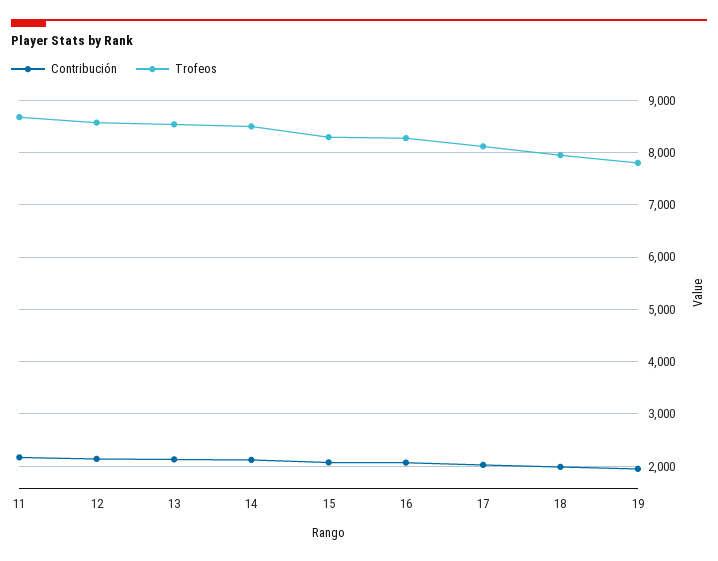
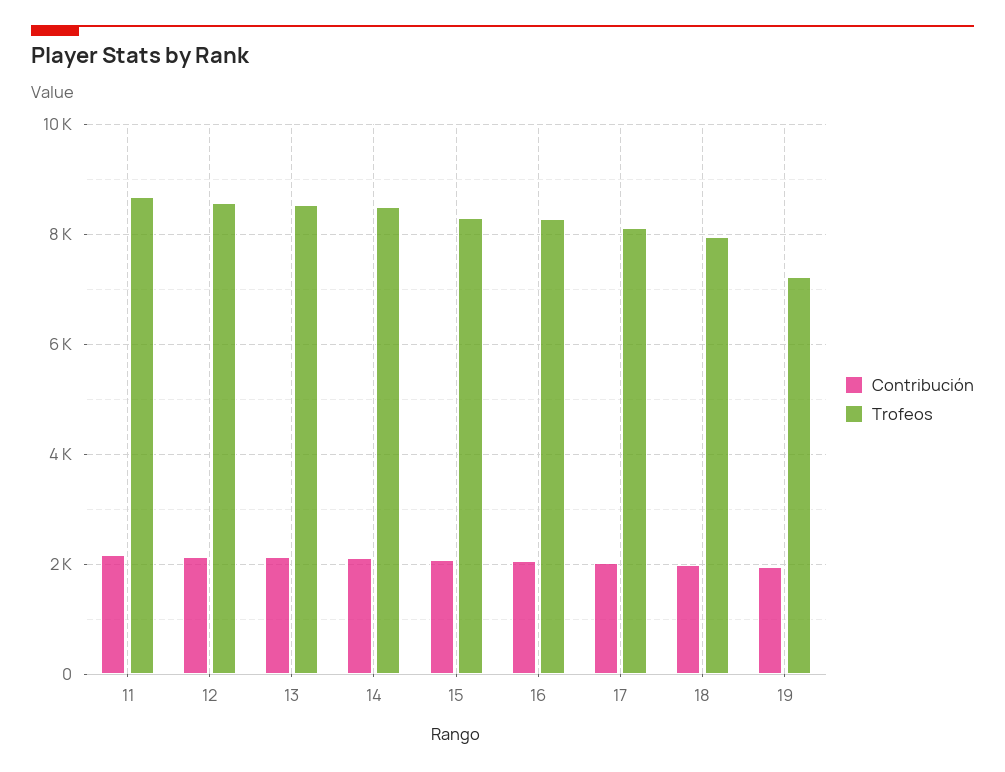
  {
    "Contribución": {
      "11": 2200,
      "12": 2200,
      "13": 2200,
      "14": 2200,
      "15": 2000,
      "16": 2000,
      "17": 2000,
      "18": 2000,
      "19": 2000
    },
    "Trofeos": {
      "11": 8600,
      "12": 8600,
      "13": 8600,
      "14": 8600,
      "15": 8200,
      "16": 8200,
      "17": 8200,
      "18": 8000,
-     "19": 7800
+     "19": 7200
    }
  }

